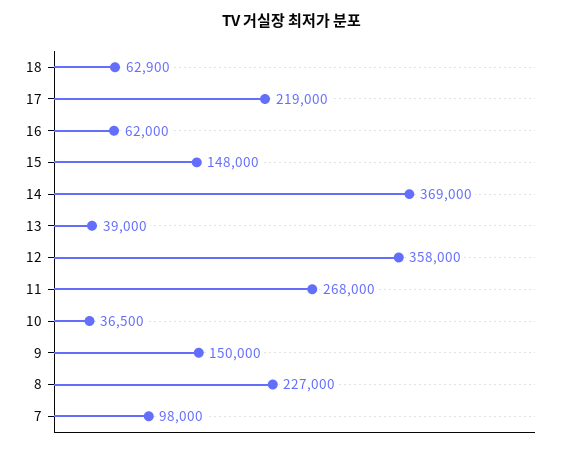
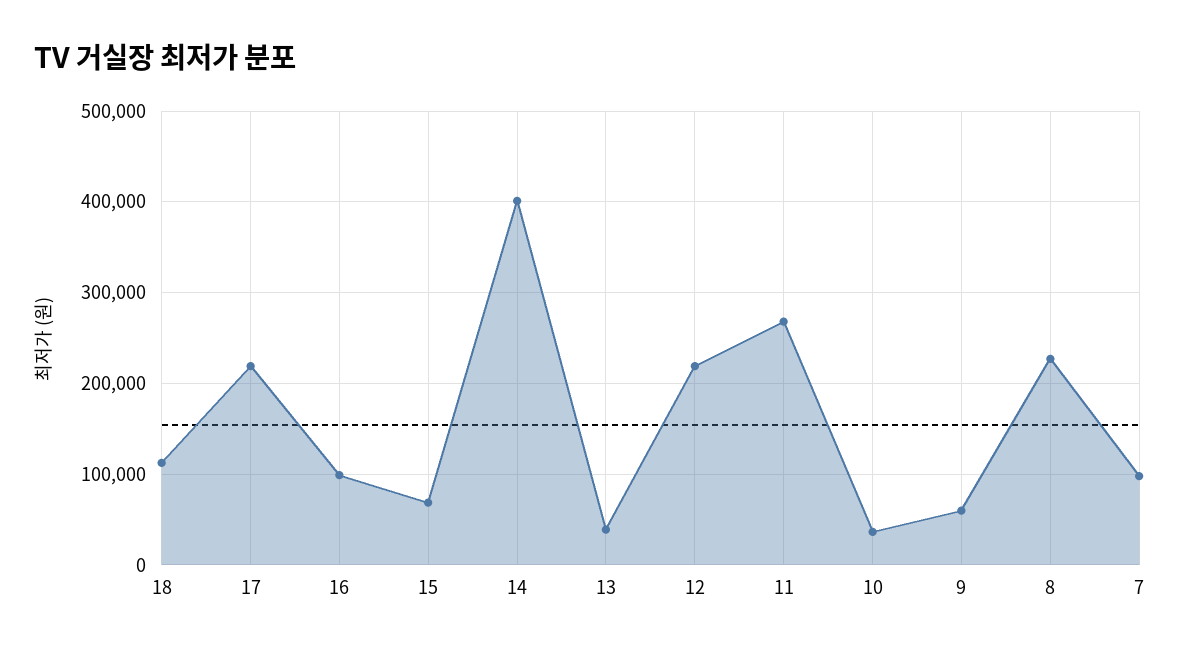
  {
-   "18": 62900,
+   "18": 110000,
    "17": 219000,
-   "16": 62000,
+   "16": 100000,
-   "15": 148000,
+   "15": 70000,
-   "14": 369000,
+   "14": 400000,
    "13": 39000,
-   "12": 358000,
+   "12": 220000,
    "11": 268000,
    "10": 36500,
-   "9": 150000,
+   "9": 60000,
    "8": 227000,
    "7": 98000
  }

